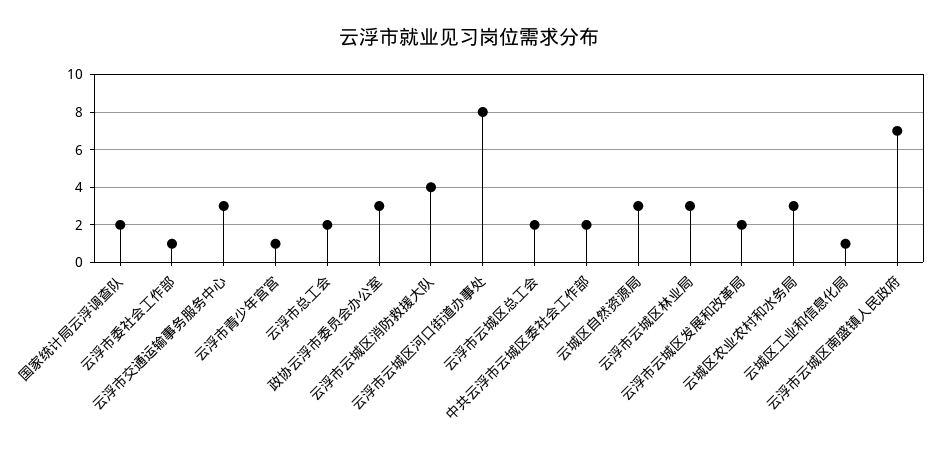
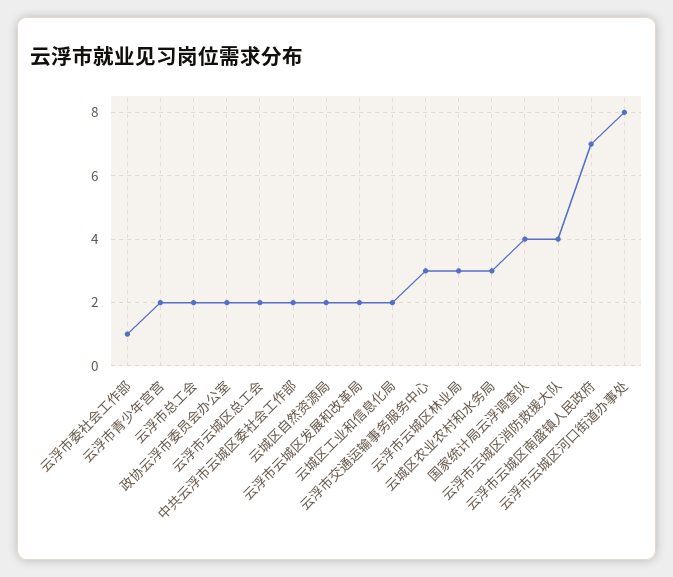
  {
-   "国家统计局云浮调查队": 2,
+   "国家统计局云浮调查队": 4,
    "云浮市委社会工作部": 1,
    "云浮市交通运输事务服务中心": 3,
-   "云浮市青少年宫宫": 1,
+   "云浮市青少年宫宫": 2,
    "云浮市总工会": 2,
-   "政协云浮市委员会办公室": 3,
+   "政协云浮市委员会办公室": 2,
    "云浮市云城区消防救援大队": 4,
    "云浮市云城区河口街道办事处": 8,
    "云浮市云城区总工会": 2,
    "中共云浮市云城区委社会工作部": 2,
-   "云城区自然资源局": 3,
+   "云城区自然资源局": 2,
    "云浮市云城区林业局": 3,
    "云浮市云城区发展和改革局": 2,
    "云城区农业农村和水务局": 3,
-   "云城区工业和信息化局": 1,
+   "云城区工业和信息化局": 2,
    "云浮市云城区南盛镇人民政府": 7
  }

